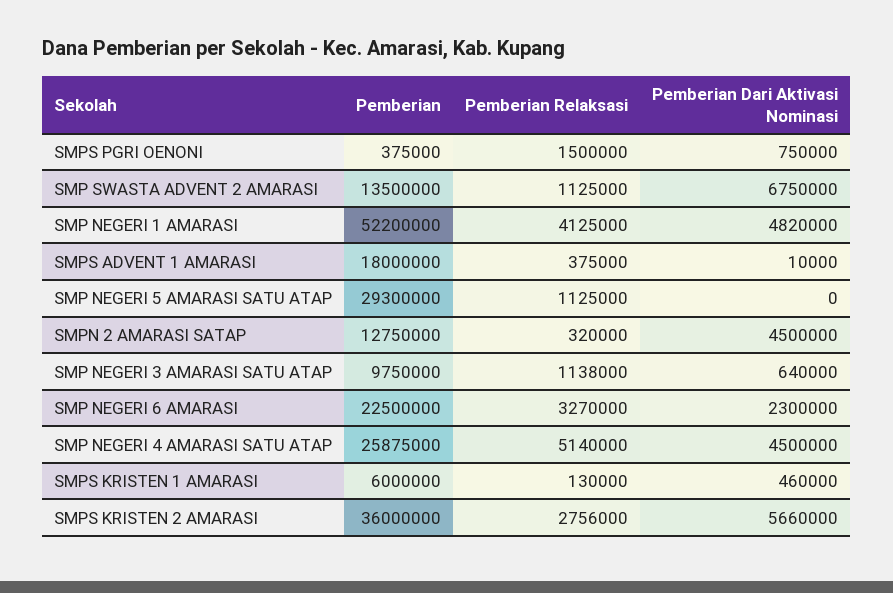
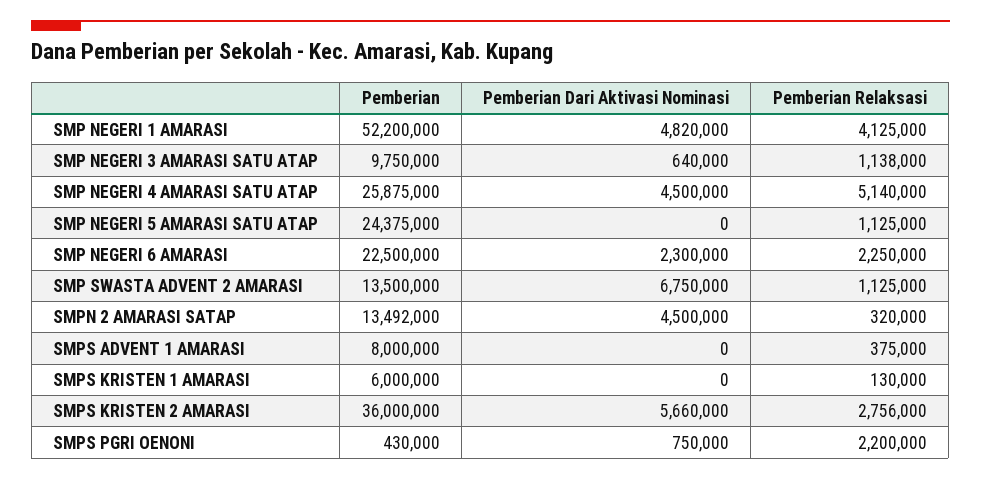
  {
    "Pemberian": {
-     "SMPS PGRI OENONI": 375000,
+     "SMPS PGRI OENONI": 430000,
      "SMP SWASTA ADVENT 2 AMARASI": 13500000,
      "SMP NEGERI 1 AMARASI": 52200000,
-     "SMPS ADVENT 1 AMARASI": 18000000,
+     "SMPS ADVENT 1 AMARASI": 8000000,
-     "SMP NEGERI 5 AMARASI SATU ATAP": 29300000,
+     "SMP NEGERI 5 AMARASI SATU ATAP": 24375000,
-     "SMPN 2 AMARASI SATAP": 12750000,
+     "SMPN 2 AMARASI SATAP": 13492000,
      "SMP NEGERI 3 AMARASI SATU ATAP": 9750000,
      "SMP NEGERI 6 AMARASI": 22500000,
      "SMP NEGERI 4 AMARASI SATU ATAP": 25875000,
      "SMPS KRISTEN 1 AMARASI": 6000000,
      "SMPS KRISTEN 2 AMARASI": 36000000
    },
    "Pemberian Relaksasi": {
-     "SMPS PGRI OENONI": 1500000,
+     "SMPS PGRI OENONI": 2200000,
      "SMP SWASTA ADVENT 2 AMARASI": 1125000,
      "SMP NEGERI 1 AMARASI": 4125000,
      "SMPS ADVENT 1 AMARASI": 375000,
      "SMP NEGERI 5 AMARASI SATU ATAP": 1125000,
      "SMPN 2 AMARASI SATAP": 320000,
      "SMP NEGERI 3 AMARASI SATU ATAP": 1138000,
-     "SMP NEGERI 6 AMARASI": 3270000,
+     "SMP NEGERI 6 AMARASI": 2250000,
      "SMP NEGERI 4 AMARASI SATU ATAP": 5140000,
      "SMPS KRISTEN 1 AMARASI": 130000,
      "SMPS KRISTEN 2 AMARASI": 2756000
    },
    "Pemberian Dari Aktivasi Nominasi": {
      "SMPS PGRI OENONI": 750000,
      "SMP SWASTA ADVENT 2 AMARASI": 6750000,
      "SMP NEGERI 1 AMARASI": 4820000,
-     "SMPS ADVENT 1 AMARASI": 10000,
+     "SMPS ADVENT 1 AMARASI": 0,
      "SMP NEGERI 5 AMARASI SATU ATAP": 0,
      "SMPN 2 AMARASI SATAP": 4500000,
      "SMP NEGERI 3 AMARASI SATU ATAP": 640000,
      "SMP NEGERI 6 AMARASI": 2300000,
      "SMP NEGERI 4 AMARASI SATU ATAP": 4500000,
-     "SMPS KRISTEN 1 AMARASI": 460000,
+     "SMPS KRISTEN 1 AMARASI": 0,
      "SMPS KRISTEN 2 AMARASI": 5660000
    }
  }

